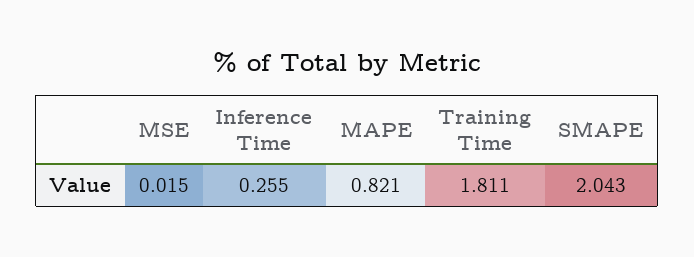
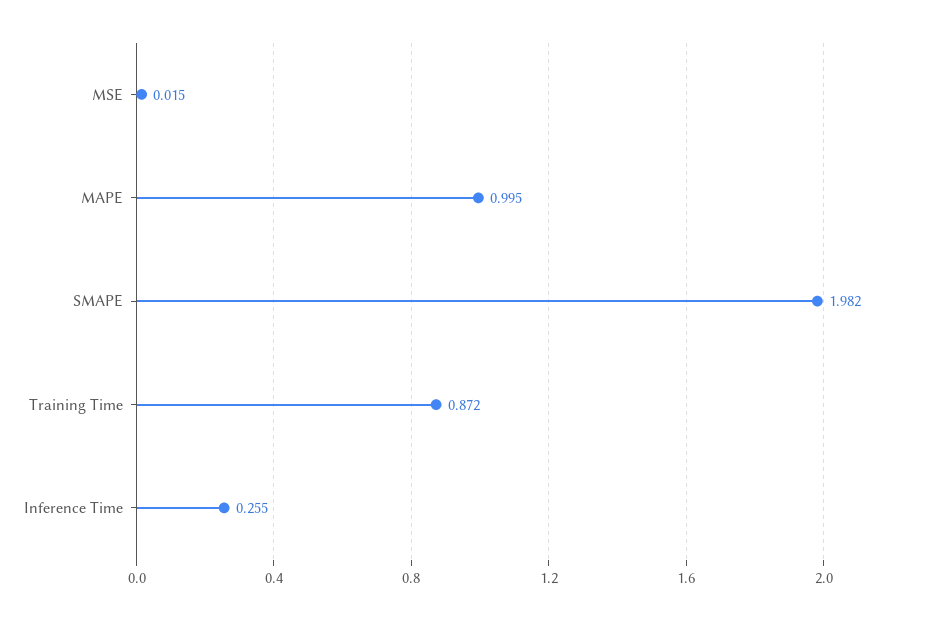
  {
    "MSE": 0.015,
    "Inference Time": 0.255,
-   "MAPE": 0.821,
+   "MAPE": 0.995,
-   "Training Time": 1.811,
+   "Training Time": 0.872,
-   "SMAPE": 2.043
+   "SMAPE": 1.982
  }

